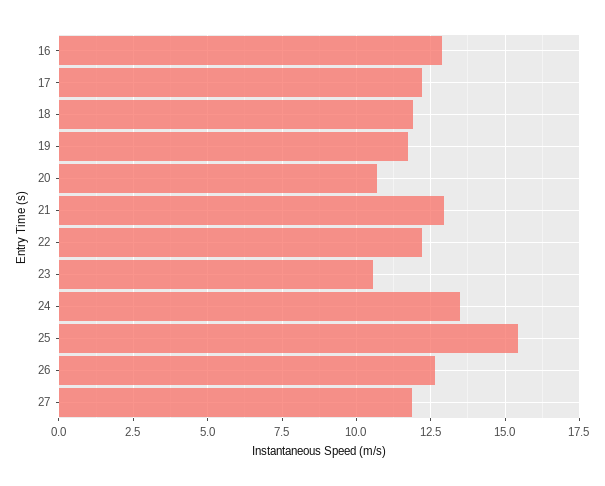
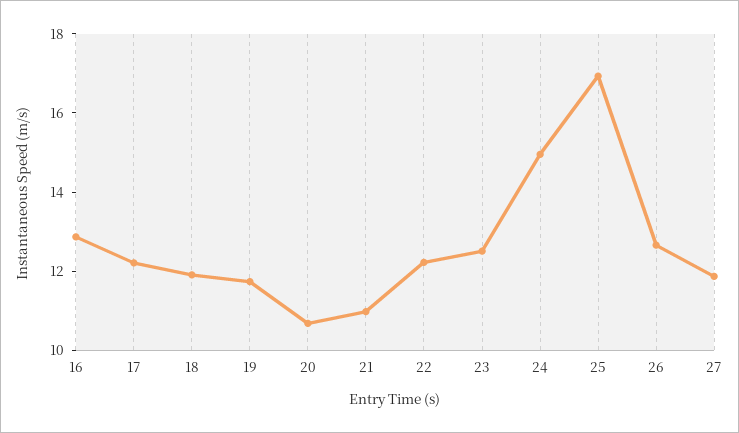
  {
    "16": 12.75,
    "17": 12.25,
    "18": 12,
    "19": 11.75,
    "20": 10.75,
-   "21": 13,
+   "21": 11,
    "22": 12.25,
-   "23": 10.5,
+   "23": 12.5,
-   "24": 13.5,
+   "24": 15,
-   "25": 15.5,
+   "25": 17,
    "26": 12.75,
    "27": 11.75
  }

